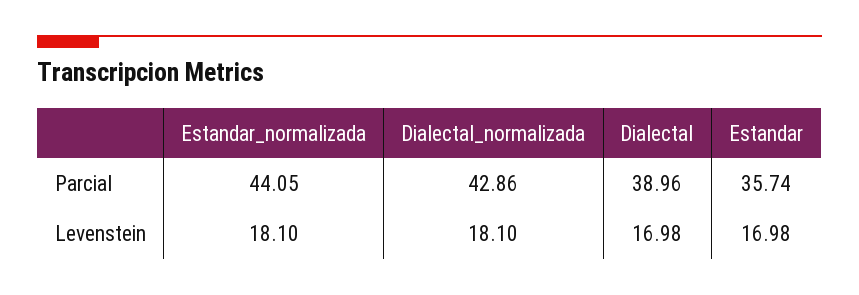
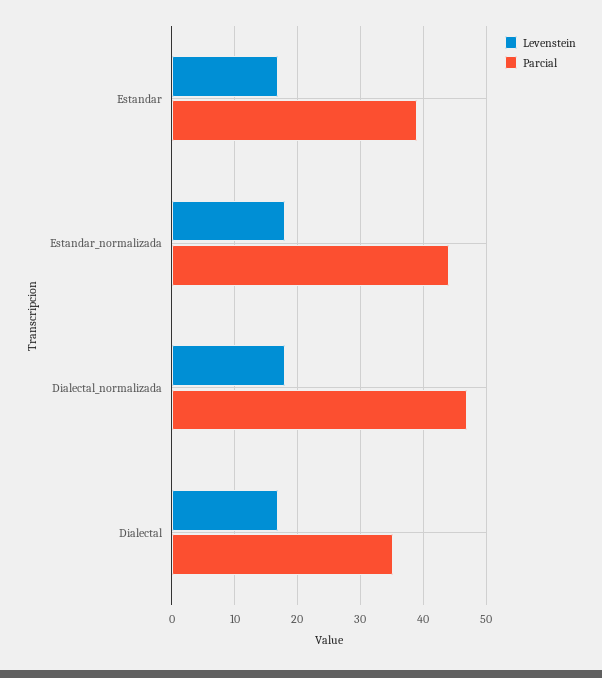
  {
    "Parcial": {
      "Estandar_normalizada": 44.05,
-     "Dialectal_normalizada": 42.86,
+     "Dialectal_normalizada": 47,
-     "Dialectal": 38.96,
+     "Dialectal": 35,
-     "Estandar": 35.74
+     "Estandar": 39
    },
    "Levenstein": {
      "Estandar_normalizada": 18.1,
      "Dialectal_normalizada": 18.1,
      "Dialectal": 16.98,
      "Estandar": 16.98
    }
  }

